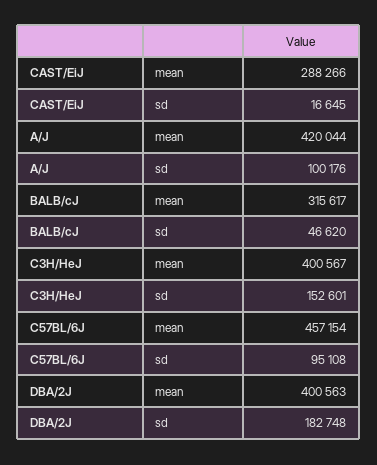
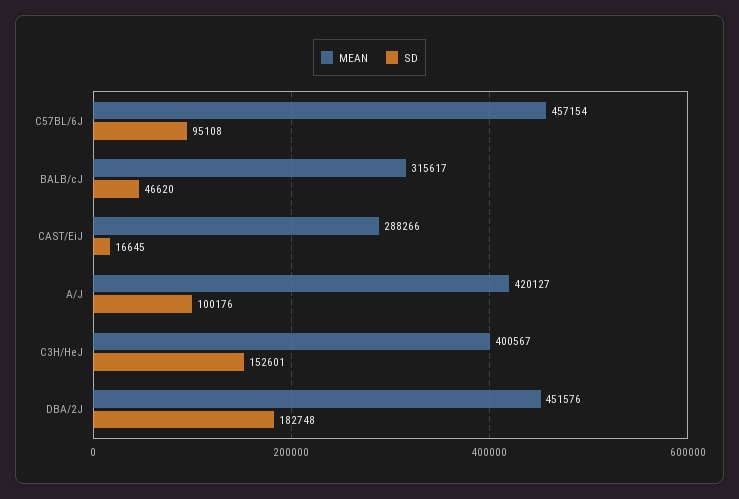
  {
    "mean": {
      "CAST/EiJ": 288266,
-     "A/J": 420044,
+     "A/J": 420127,
      "BALB/cJ": 315617,
      "C3H/HeJ": 400567,
      "C57BL/6J": 457154,
-     "DBA/2J": 400563
+     "DBA/2J": 451576
    },
    "sd": {
      "CAST/EiJ": 16645,
      "A/J": 100176,
      "BALB/cJ": 46620,
      "C3H/HeJ": 152601,
      "C57BL/6J": 95108,
      "DBA/2J": 182748
    }
  }

